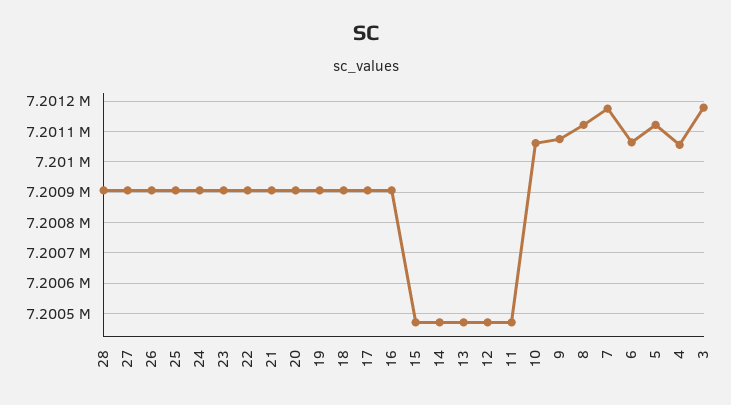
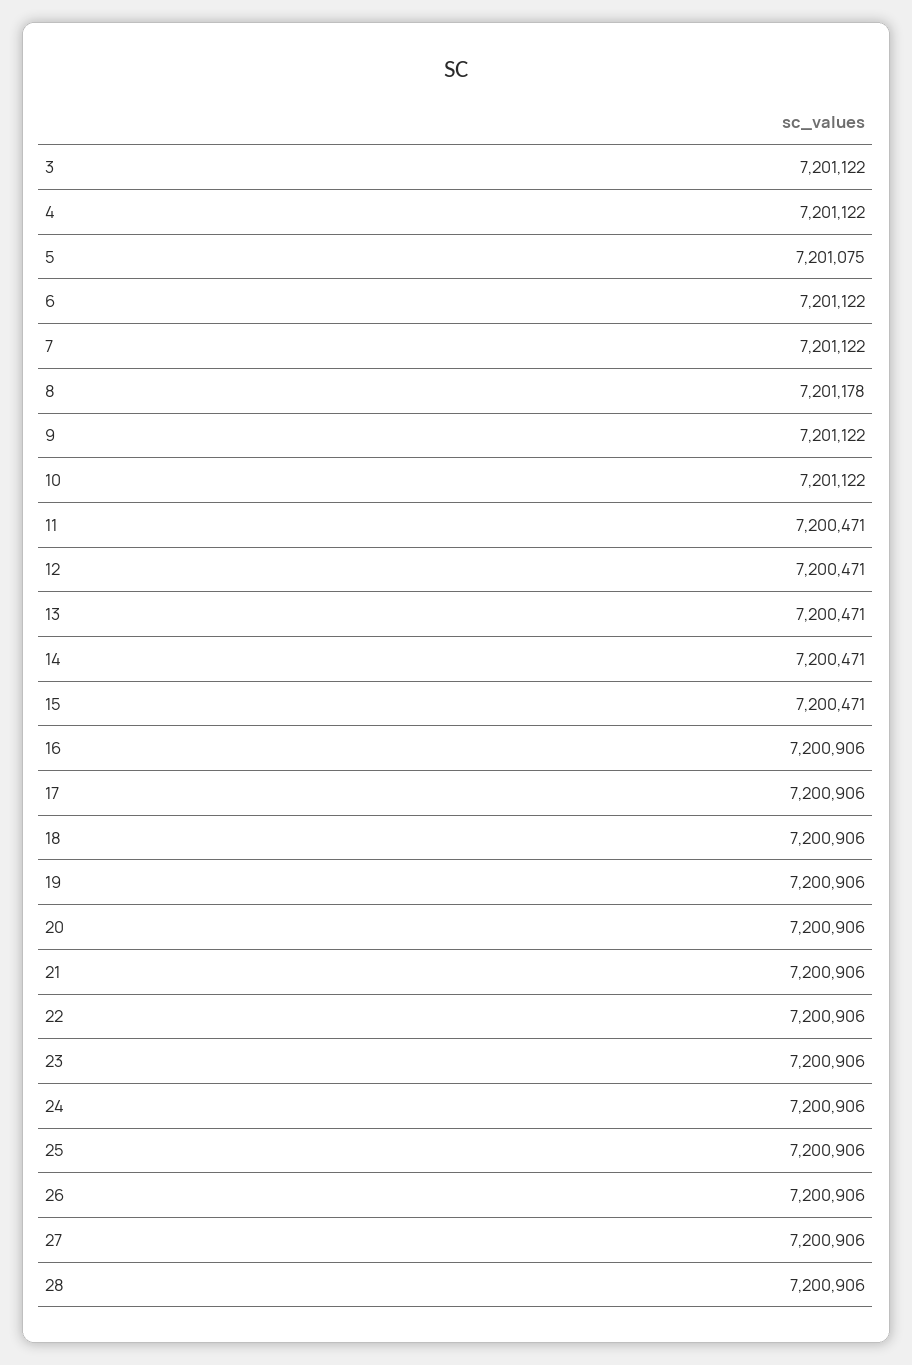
  {
    "28": 7200906,
    "27": 7200906,
    "26": 7200906,
    "25": 7200906,
    "24": 7200906,
    "23": 7200906,
    "22": 7200906,
    "21": 7200906,
    "20": 7200906,
    "19": 7200906,
    "18": 7200906,
    "17": 7200906,
    "16": 7200906,
    "15": 7200471,
    "14": 7200471,
    "13": 7200471,
    "12": 7200471,
    "11": 7200471,
-   "10": 7201060,
+   "10": 7201122,
-   "9": 7201080,
+   "9": 7201122,
-   "8": 7201120,
+   "8": 7201178,
-   "7": 7201180,
+   "7": 7201122,
-   "6": 7201060,
+   "6": 7201122,
-   "5": 7201120,
+   "5": 7201075,
-   "4": 7201060,
+   "4": 7201122,
-   "3": 7201180
+   "3": 7201122
  }

